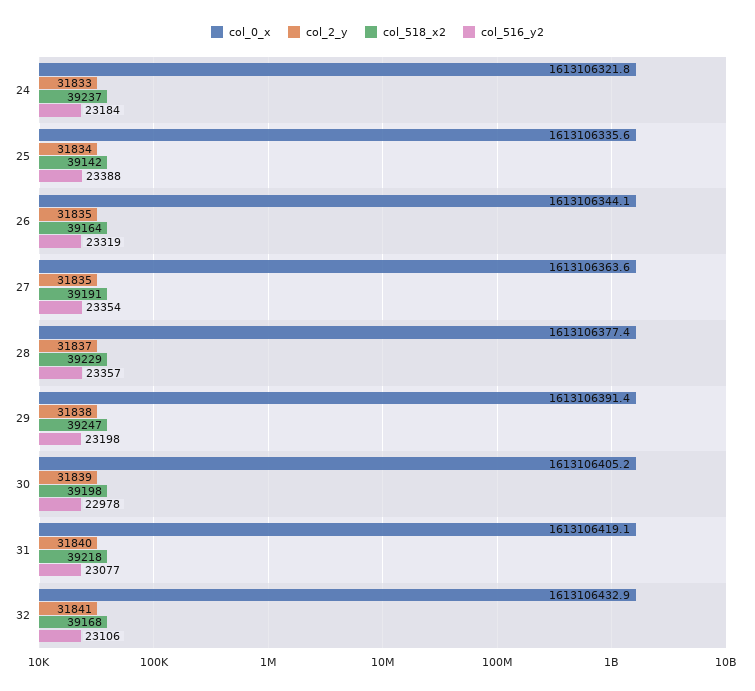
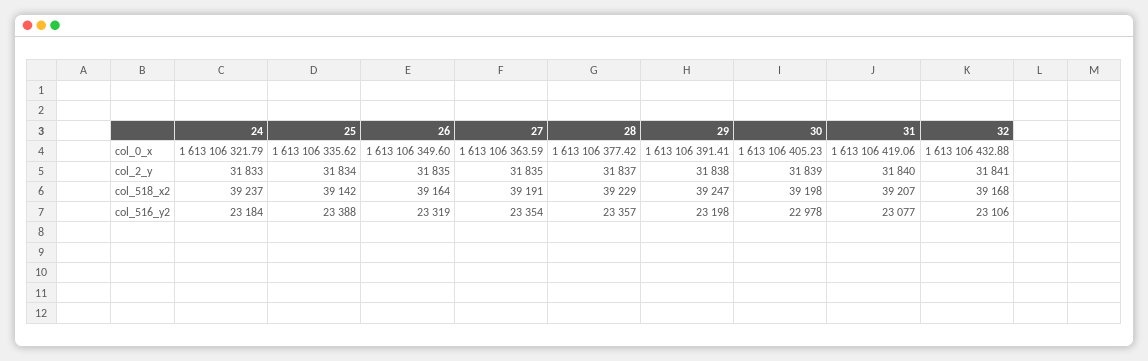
  {
    "col_0_x": {
      "24": 1613106321.79,
      "25": 1613106335.62,
-     "26": 1613106344.1,
+     "26": 1613106349.6,
      "27": 1613106363.59,
      "28": 1613106377.42,
      "29": 1613106391.41,
      "30": 1613106405.23,
      "31": 1613106419.06,
      "32": 1613106432.88
    },
    "col_2_y": {
      "24": 31833,
      "25": 31834,
      "26": 31835,
      "27": 31835,
      "28": 31837,
      "29": 31838,
      "30": 31839,
      "31": 31840,
      "32": 31841
    },
    "col_518_x2": {
      "24": 39237,
      "25": 39142,
      "26": 39164,
      "27": 39191,
      "28": 39229,
      "29": 39247,
      "30": 39198,
-     "31": 39218,
+     "31": 39207,
      "32": 39168
    },
    "col_516_y2": {
      "24": 23184,
      "25": 23388,
      "26": 23319,
      "27": 23354,
      "28": 23357,
      "29": 23198,
      "30": 22978,
      "31": 23077,
      "32": 23106
    }
  }

